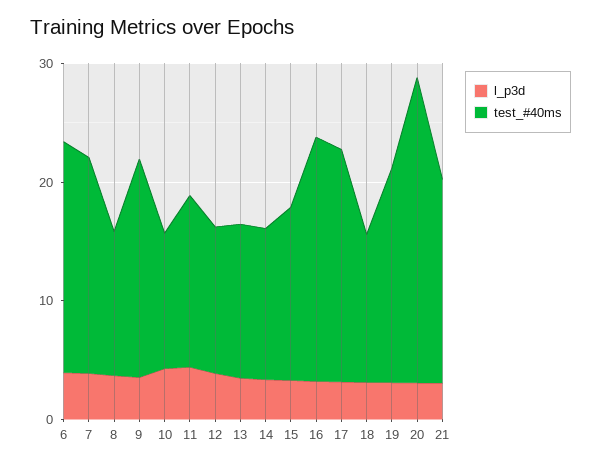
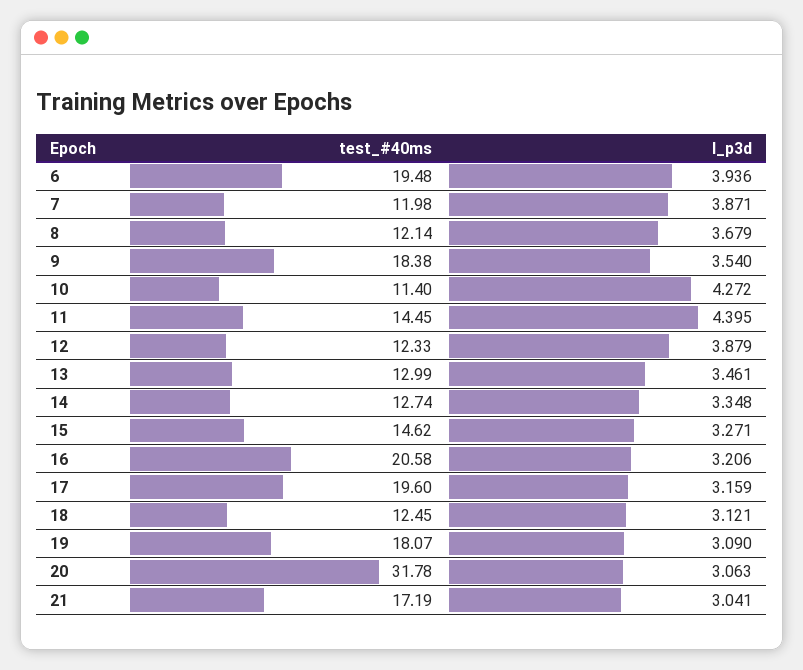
  {
    "l_p3d": {
      "6": 3.936,
      "7": 3.871,
      "8": 3.679,
      "9": 3.54,
      "10": 4.272,
      "11": 4.395,
      "12": 3.879,
      "13": 3.461,
      "14": 3.348,
      "15": 3.271,
      "16": 3.206,
      "17": 3.159,
      "18": 3.121,
      "19": 3.09,
      "20": 3.063,
      "21": 3.041
    },
    "test_#40ms": {
      "6": 19.48,
-     "7": 18,
+     "7": 11.98,
      "8": 12.14,
      "9": 18.38,
      "10": 11.4,
      "11": 14.45,
      "12": 12.33,
      "13": 12.99,
      "14": 12.74,
      "15": 14.62,
      "16": 20.58,
      "17": 19.6,
      "18": 12.45,
      "19": 18.07,
-     "20": 26,
+     "20": 31.78,
      "21": 17.19
    }
  }

